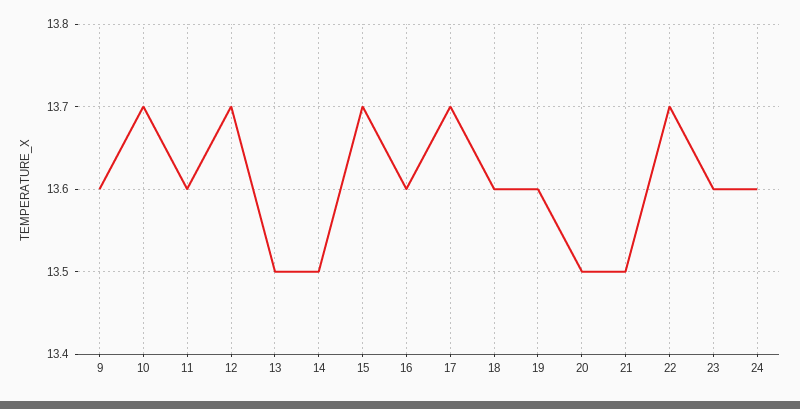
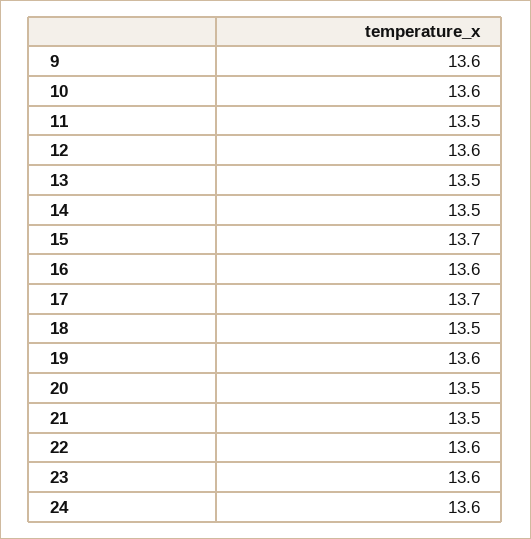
  {
    "9": 13.6,
-   "10": 13.7,
+   "10": 13.6,
-   "11": 13.6,
+   "11": 13.5,
-   "12": 13.7,
+   "12": 13.6,
    "13": 13.5,
    "14": 13.5,
    "15": 13.7,
    "16": 13.6,
    "17": 13.7,
-   "18": 13.6,
+   "18": 13.5,
    "19": 13.6,
    "20": 13.5,
    "21": 13.5,
-   "22": 13.7,
+   "22": 13.6,
    "23": 13.6,
    "24": 13.6
  }

